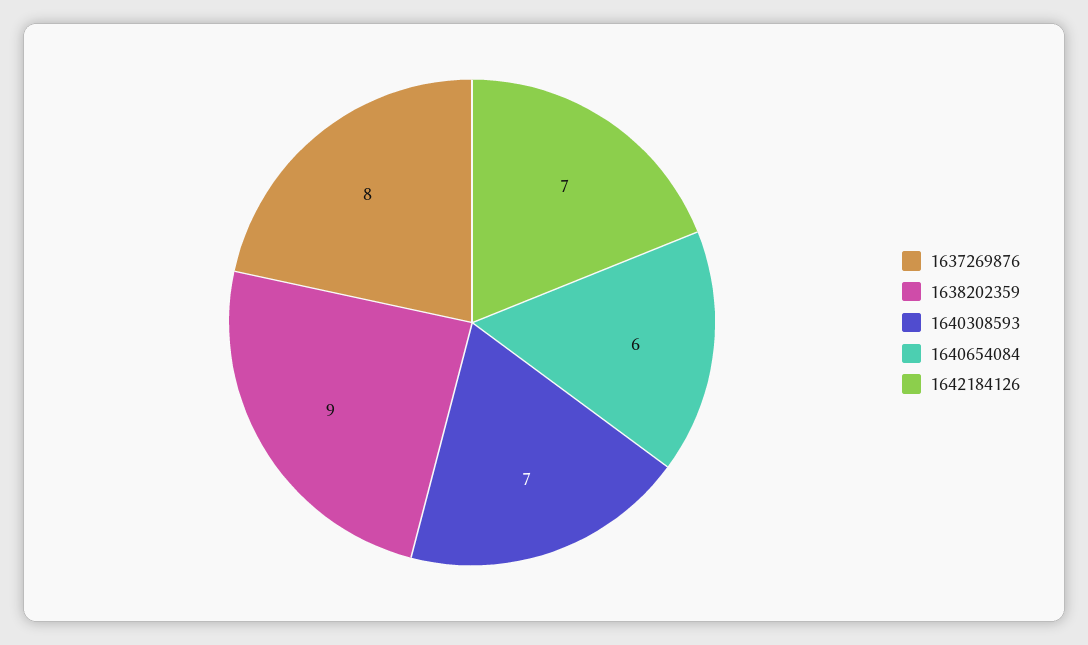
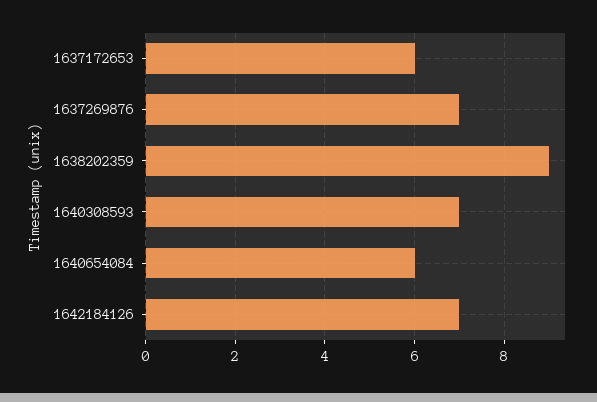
  {
-   "1637269876": 8,
+   "1637269876": 7,
    "1638202359": 9,
    "1640308593": 7,
    "1640654084": 6,
-   "1642184126": 7
+   "1642184126": 7,
+   "1637172653": 6
  }

